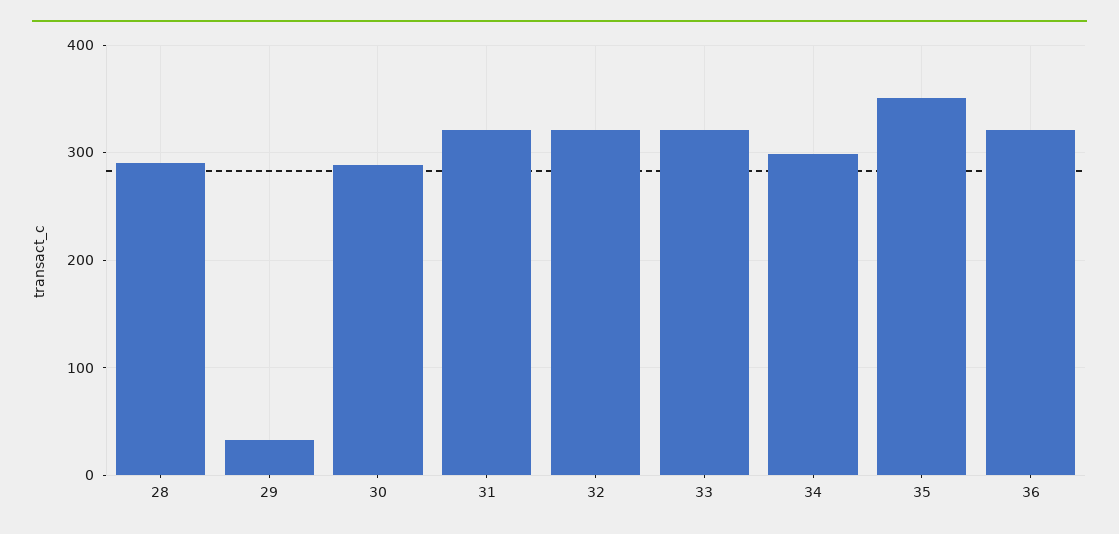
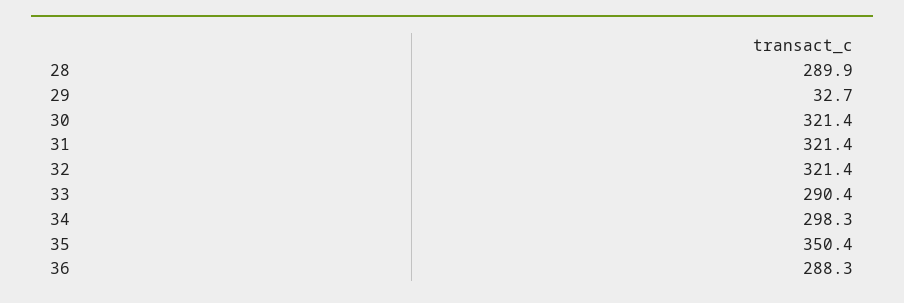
  {
    "28": 289.9,
    "29": 32.7,
-   "30": 290,
+   "30": 321.4,
    "31": 321.4,
    "32": 321.4,
-   "33": 320,
+   "33": 290.4,
    "34": 298.3,
    "35": 350.4,
-   "36": 320
+   "36": 288.3
  }

